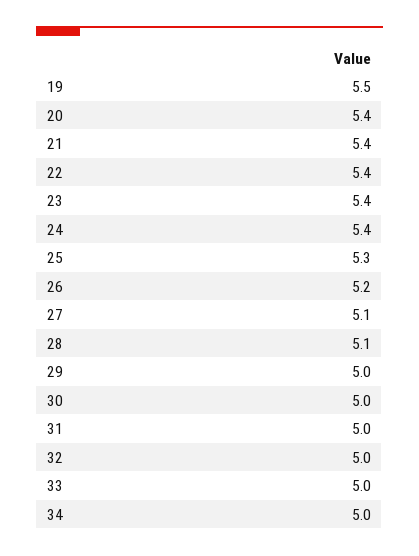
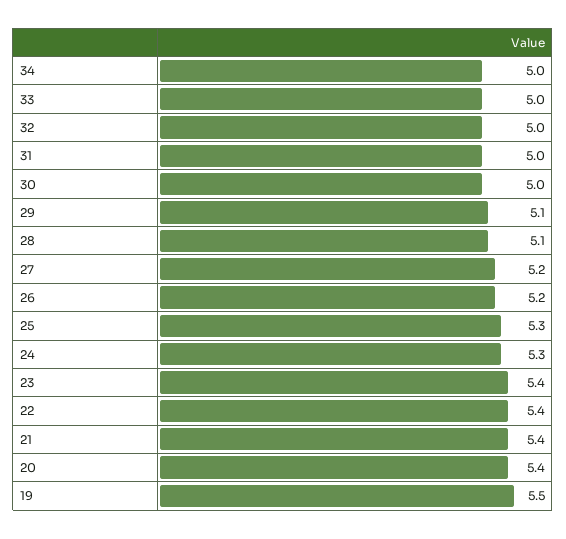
  {
    "19": 5.5,
    "20": 5.4,
    "21": 5.4,
    "22": 5.4,
    "23": 5.4,
-   "24": 5.4,
+   "24": 5.3,
    "25": 5.3,
    "26": 5.2,
-   "27": 5.1,
+   "27": 5.2,
    "28": 5.1,
-   "29": 5,
+   "29": 5.1,
    "30": 5,
    "31": 5,
    "32": 5,
    "33": 5,
    "34": 5
  }

